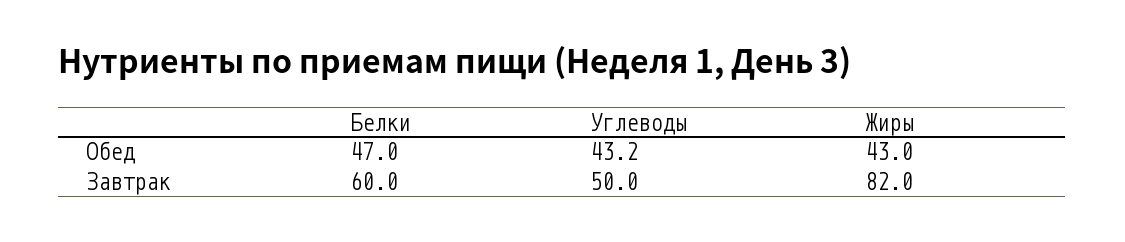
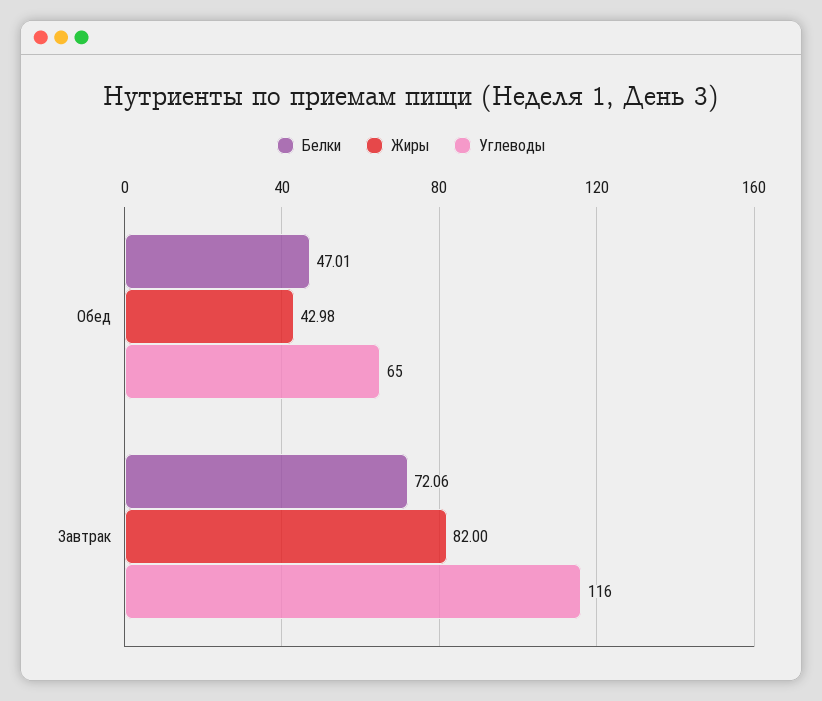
  {
    "Белки": {
      "Обед": 47.01,
-     "Завтрак": 60
+     "Завтрак": 72.06
    },
    "Углеводы": {
-     "Обед": 43.2,
+     "Обед": 65,
-     "Завтрак": 50
+     "Завтрак": 116
    },
    "Жиры": {
      "Обед": 42.98,
      "Завтрак": 82
    }
  }

